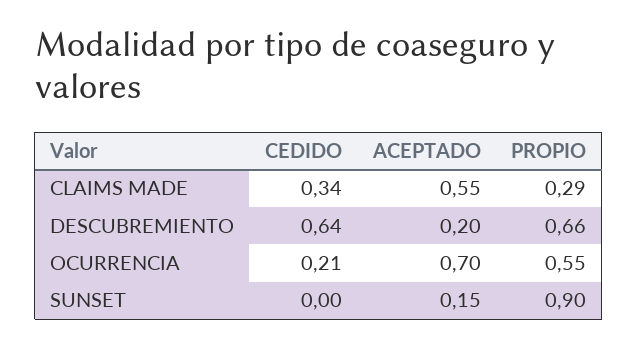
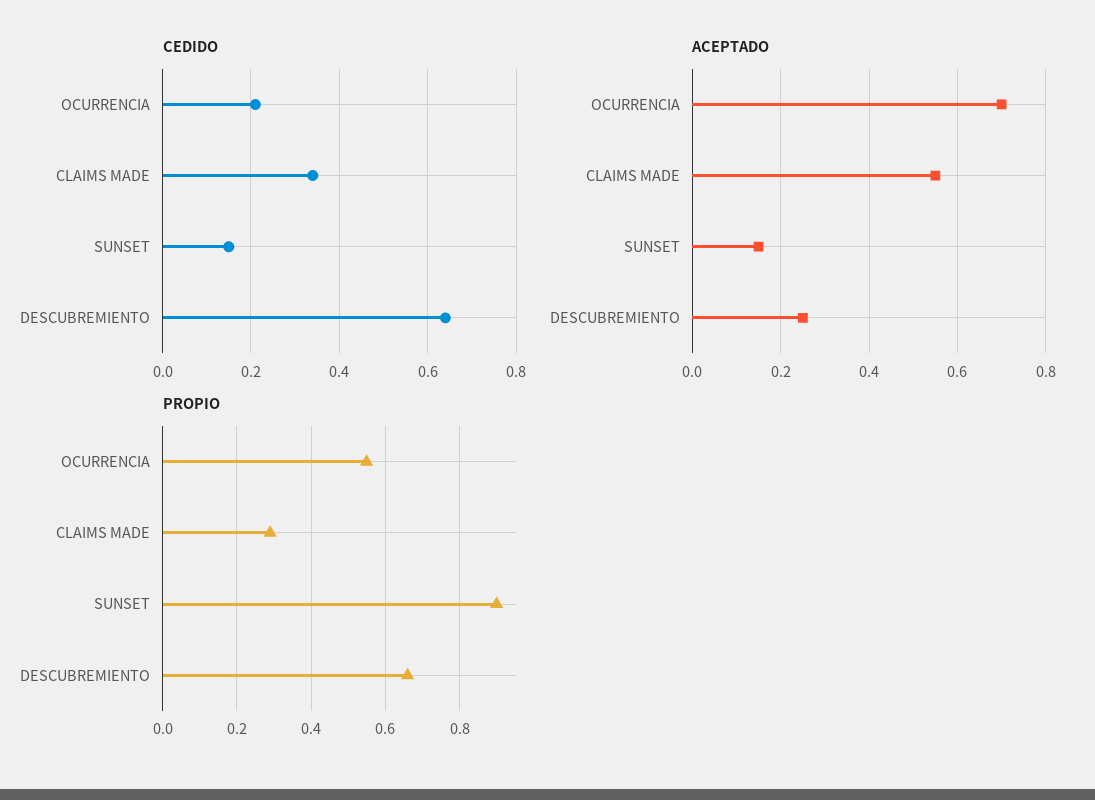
  {
    "CEDIDO": {
      "CLAIMS MADE": 0.34,
      "DESCUBREMIENTO": 0.64,
      "OCURRENCIA": 0.21,
-     "SUNSET": 0
+     "SUNSET": 0.15
    },
    "ACEPTADO": {
      "CLAIMS MADE": 0.55,
-     "DESCUBREMIENTO": 0.2,
+     "DESCUBREMIENTO": 0.25,
      "OCURRENCIA": 0.7,
      "SUNSET": 0.15
    },
    "PROPIO": {
      "CLAIMS MADE": 0.29,
      "DESCUBREMIENTO": 0.66,
      "OCURRENCIA": 0.55,
      "SUNSET": 0.9
    }
  }

